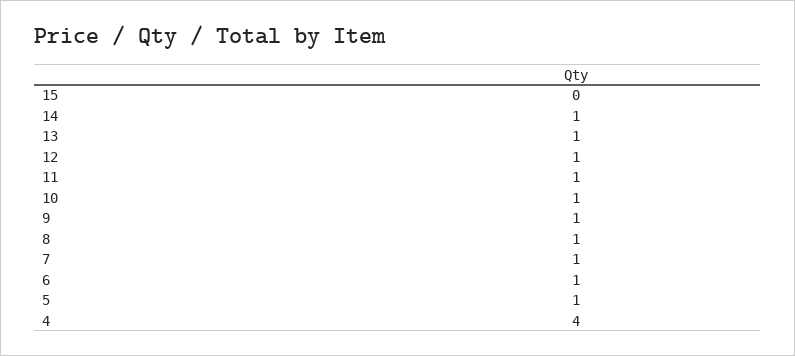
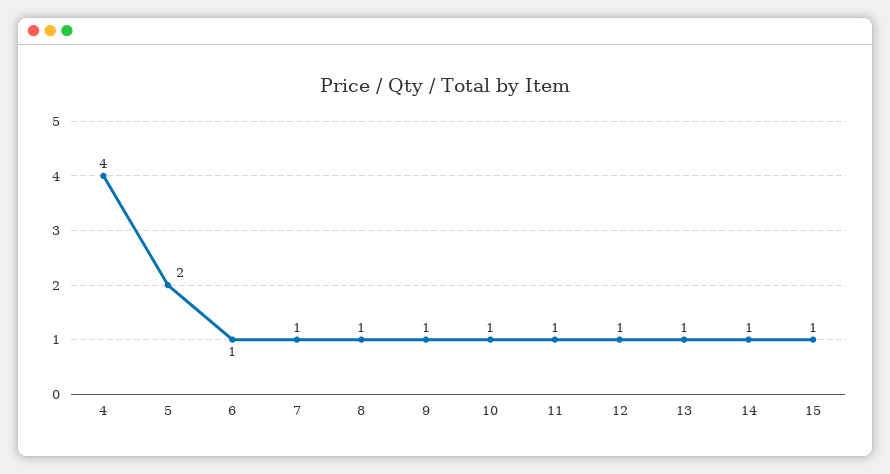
  {
-   "15": 0,
+   "15": 1,
    "14": 1,
    "13": 1,
    "12": 1,
    "11": 1,
    "10": 1,
    "9": 1,
    "8": 1,
    "7": 1,
    "6": 1,
-   "5": 1,
+   "5": 2,
    "4": 4
  }

